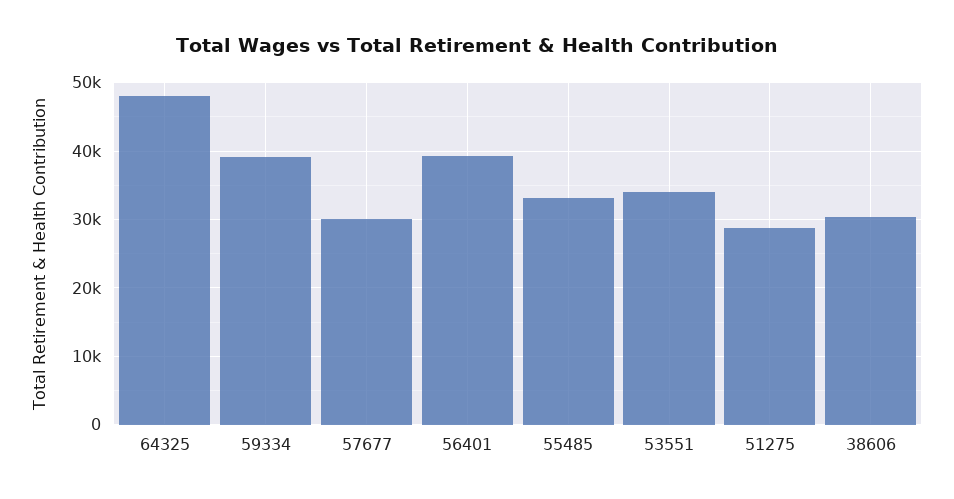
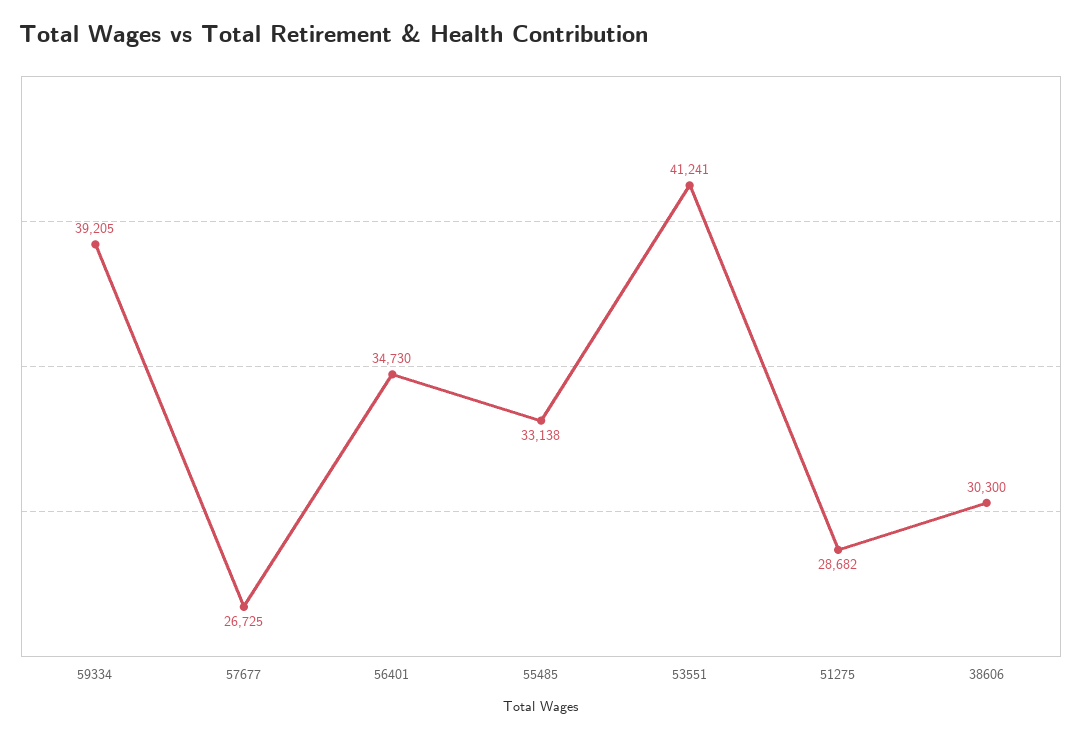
  {
-   "64325": 48000,
    "59334": 39205,
-   "57677": 30000,
+   "57677": 26725,
-   "56401": 39000,
+   "56401": 34730,
    "55485": 33138,
-   "53551": 34000,
+   "53551": 41241,
    "51275": 28682,
    "38606": 30300
  }

